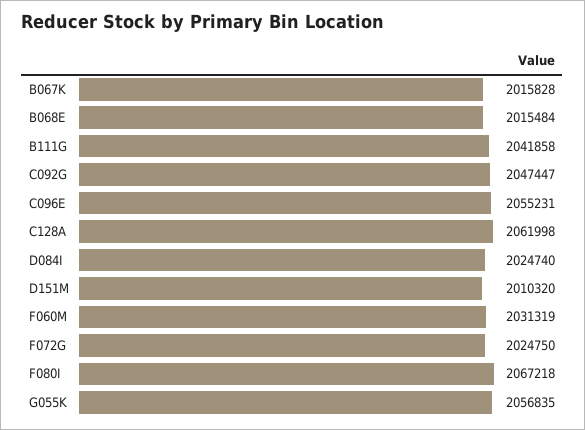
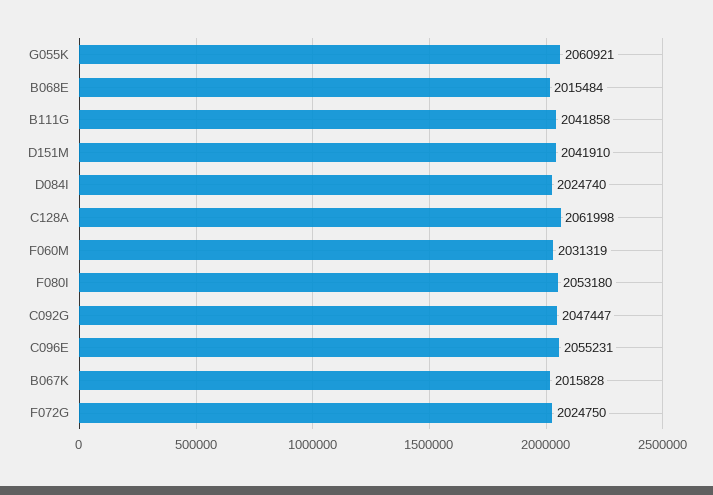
  {
    "B067K": 2015828,
    "B068E": 2015484,
    "B111G": 2041858,
    "C092G": 2047447,
    "C096E": 2055231,
    "C128A": 2061998,
    "D084I": 2024740,
-   "D151M": 2010320,
+   "D151M": 2041910,
    "F060M": 2031319,
    "F072G": 2024750,
-   "F080I": 2067218,
+   "F080I": 2053180,
-   "G055K": 2056835
+   "G055K": 2060921
  }

